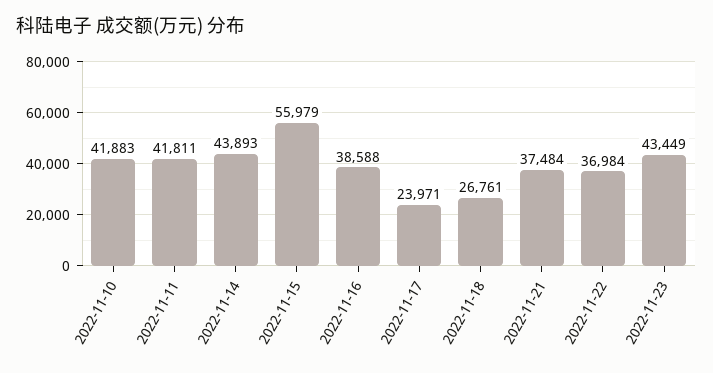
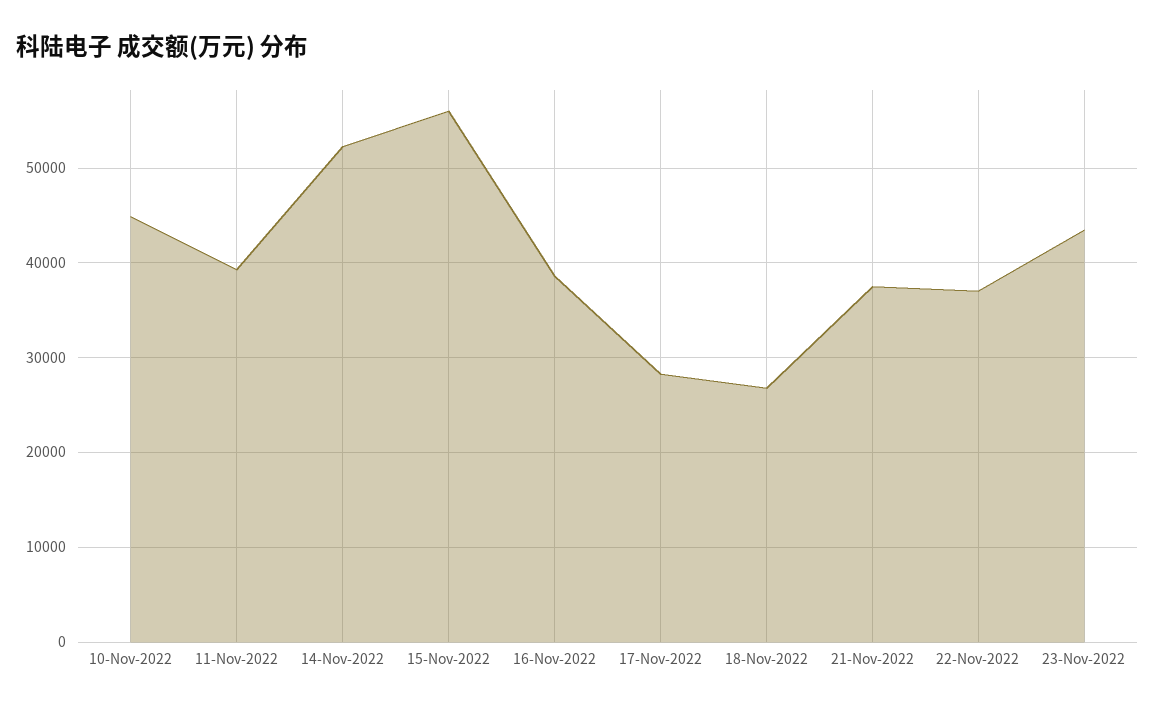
  {
-   "2022-11-10": 41883,
+   "2022-11-10": 45000,
-   "2022-11-11": 41811,
+   "2022-11-11": 39000,
-   "2022-11-14": 43893,
+   "2022-11-14": 52000,
    "2022-11-15": 55979,
    "2022-11-16": 38588,
-   "2022-11-17": 23971,
+   "2022-11-17": 28000,
    "2022-11-18": 26761,
    "2022-11-21": 37484,
    "2022-11-22": 36984,
    "2022-11-23": 43449
  }

